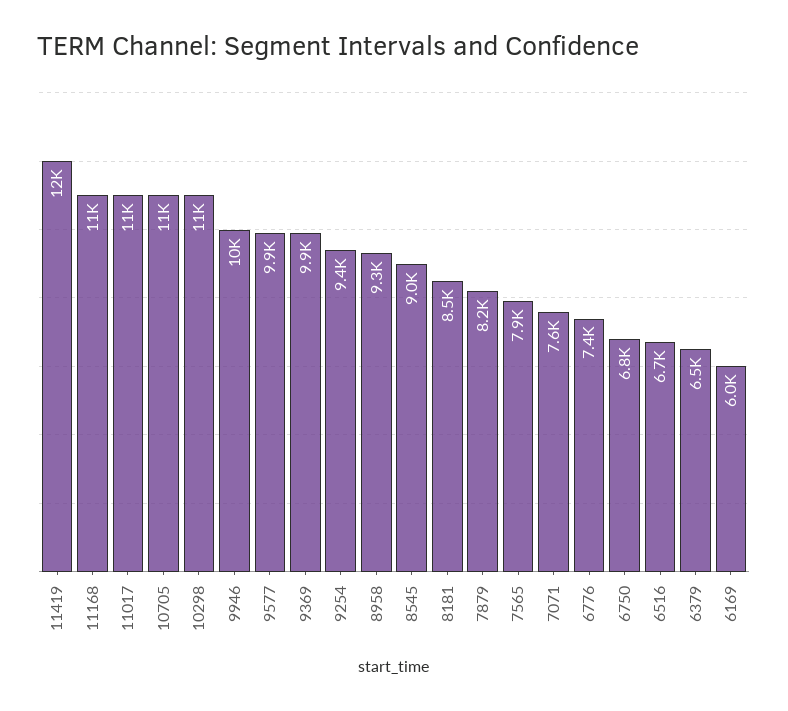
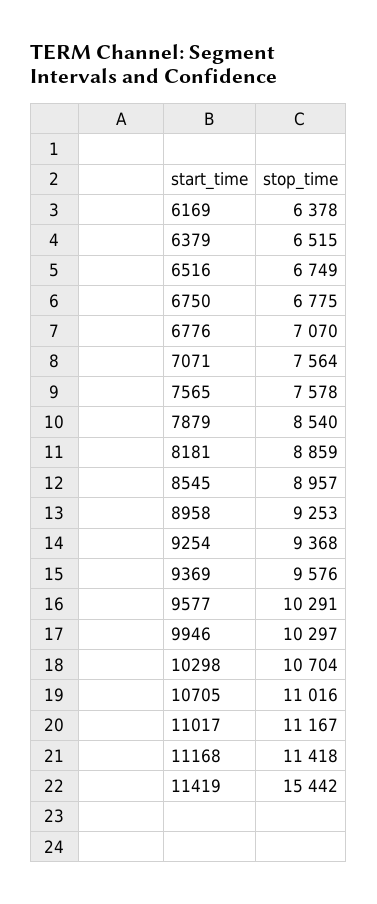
  {
-   "11419": 12000,
+   "11419": 15442,
    "11168": 11418,
    "11017": 11167,
    "10705": 11016,
    "10298": 10704,
    "9946": 10297,
-   "9577": 9900,
+   "9577": 10291,
-   "9369": 9900,
+   "9369": 9576,
    "9254": 9368,
    "8958": 9253,
    "8545": 8957,
-   "8181": 8500,
+   "8181": 8859,
-   "7879": 8200,
+   "7879": 8540,
-   "7565": 7900,
+   "7565": 7578,
    "7071": 7564,
-   "6776": 7400,
+   "6776": 7070,
    "6750": 6775,
    "6516": 6749,
    "6379": 6515,
-   "6169": 6000
+   "6169": 6378
  }

